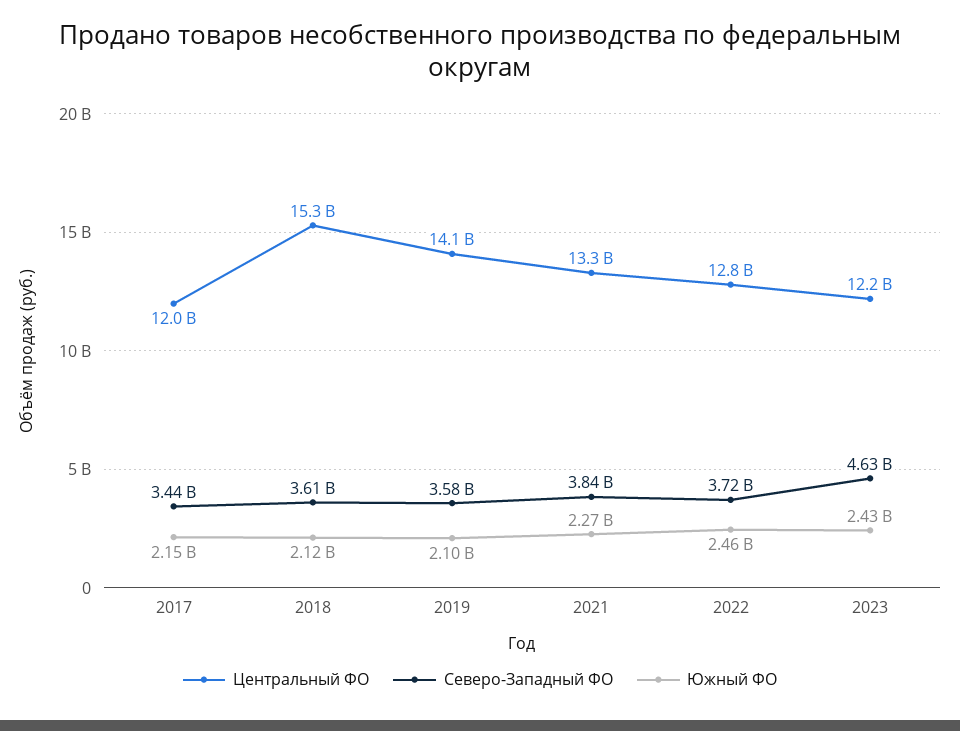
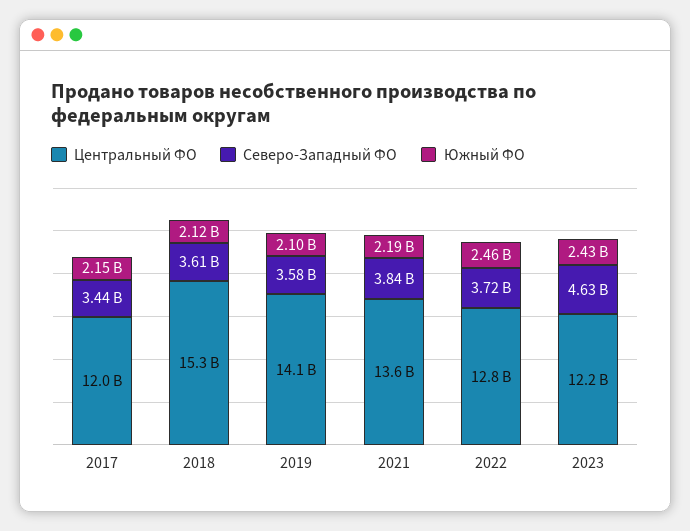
  {
    "Центральный ФО": {
      "2017": 12000000000,
      "2018": 15300000000,
      "2019": 14100000000,
-     "2021": 13300000000,
+     "2021": 13600000000,
      "2022": 12800000000,
      "2023": 12200000000
    },
    "Северо-Западный ФО": {
      "2017": 3440000000,
      "2018": 3610000000,
      "2019": 3580000000,
      "2021": 3840000000,
      "2022": 3720000000,
      "2023": 4630000000
    },
    "Южный ФО": {
      "2017": 2150000000,
      "2018": 2120000000,
      "2019": 2100000000,
-     "2021": 2270000000,
+     "2021": 2190000000,
      "2022": 2460000000,
      "2023": 2430000000
    }
  }

